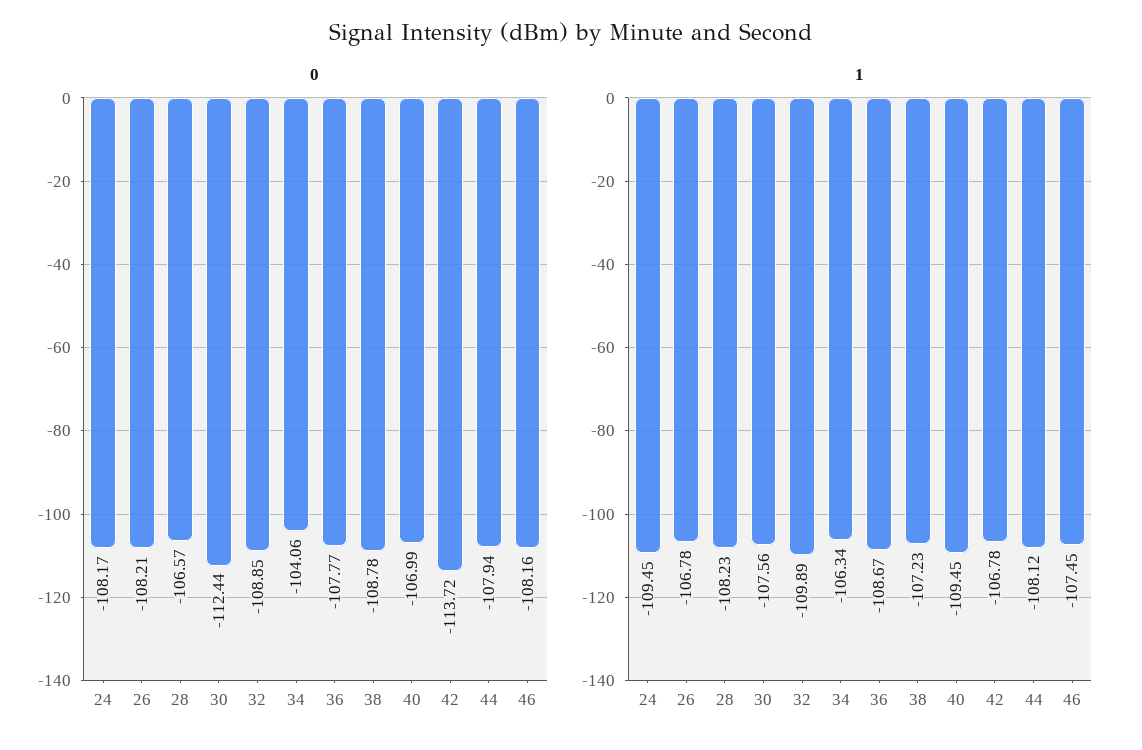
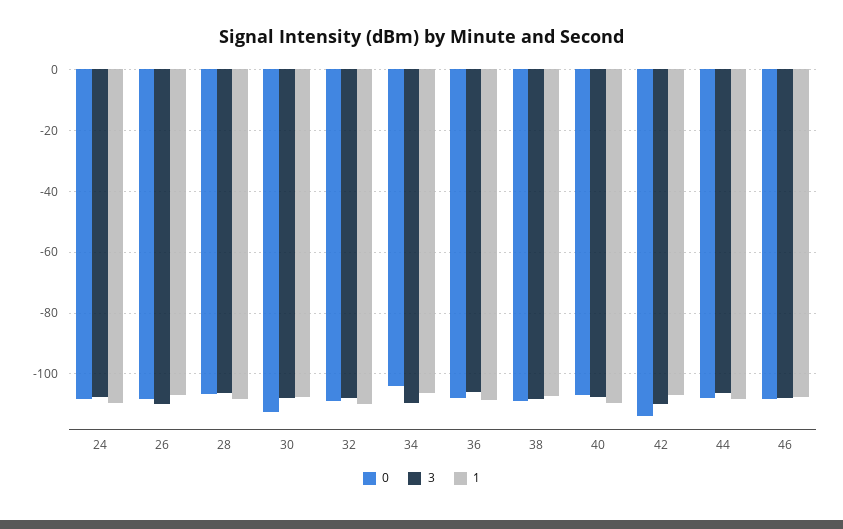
  {
    "0": {
      "24": -108.17,
      "26": -108.21,
      "28": -106.57,
      "30": -112.44,
      "32": -108.85,
      "34": -104.06,
      "36": -107.77,
      "38": -108.78,
      "40": -106.99,
      "42": -113.72,
      "44": -107.94,
      "46": -108.16
    },
    "1": {
      "24": -109.45,
      "26": -106.78,
      "28": -108.23,
      "30": -107.56,
      "32": -109.89,
      "34": -106.34,
      "36": -108.67,
      "38": -107.23,
      "40": -109.45,
      "42": -106.78,
      "44": -108.12,
      "46": -107.45
-   }
+   },
+   "3": {
+     "24": -108,
+     "26": -110,
+     "28": -106,
+     "30": -108,
+     "32": -108,
+     "34": -110,
+     "36": -106,
+     "38": -108,
+     "40": -108,
+     "42": -110,
+     "44": -106,
+     "46": -108
+   }
  }

